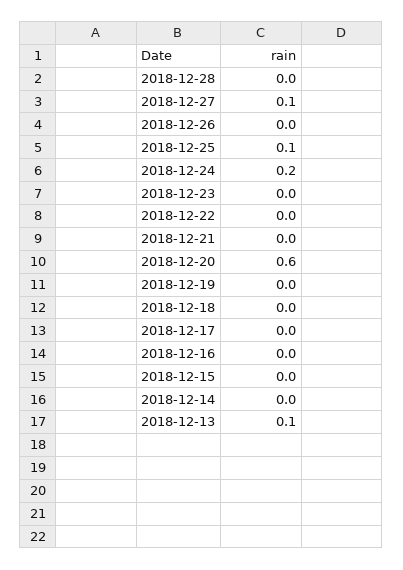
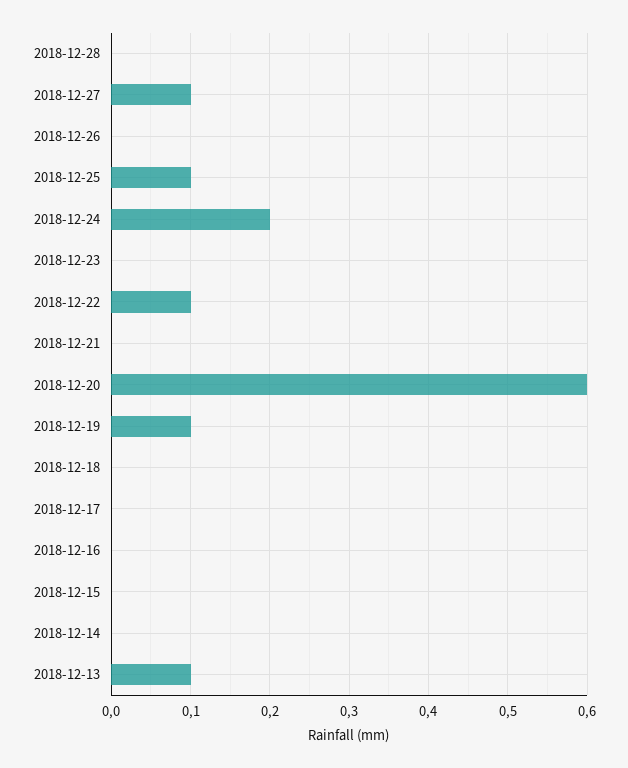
  {
    "2018-12-28": 0,
    "2018-12-27": 0.1,
    "2018-12-26": 0,
    "2018-12-25": 0.1,
    "2018-12-24": 0.2,
    "2018-12-23": 0,
-   "2018-12-22": 0,
+   "2018-12-22": 0.1,
    "2018-12-21": 0,
    "2018-12-20": 0.6,
-   "2018-12-19": 0,
+   "2018-12-19": 0.1,
    "2018-12-18": 0,
    "2018-12-17": 0,
    "2018-12-16": 0,
    "2018-12-15": 0,
    "2018-12-14": 0,
    "2018-12-13": 0.1
  }

